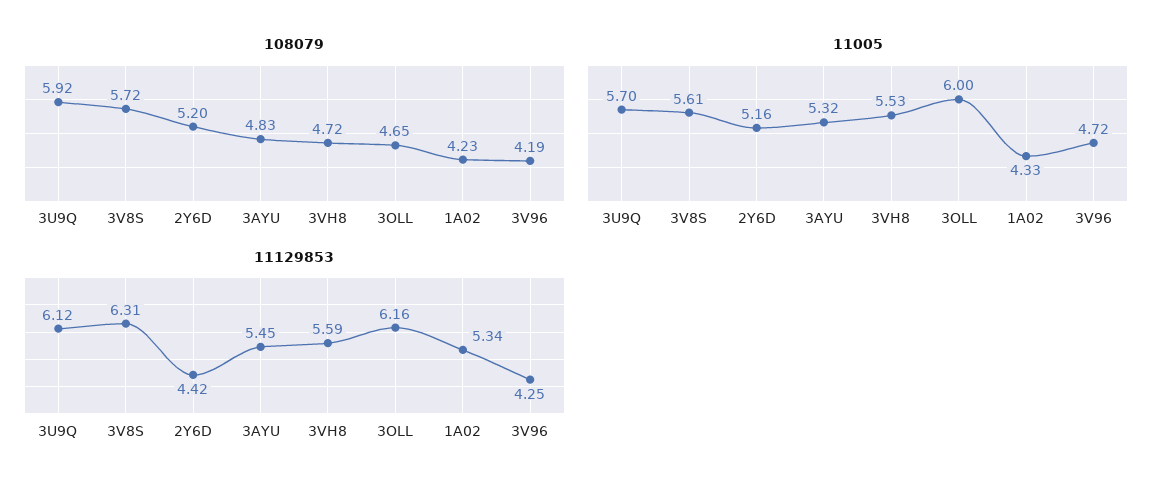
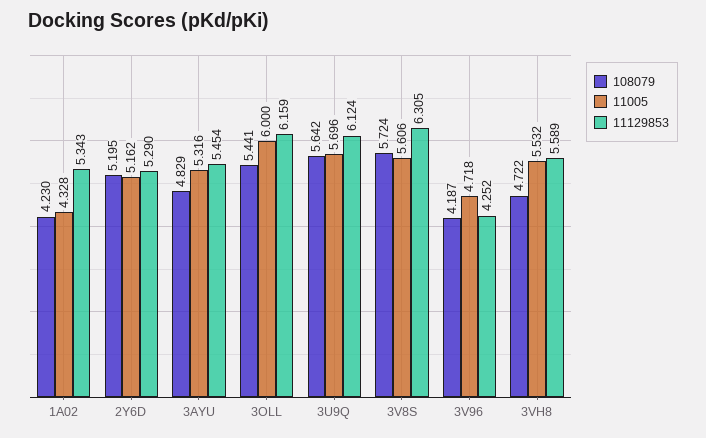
  {
    "108079": {
-     "3U9Q": 5.92,
+     "3U9Q": 5.642,
      "3V8S": 5.724,
      "2Y6D": 5.195,
      "3AYU": 4.829,
      "3VH8": 4.722,
-     "3OLL": 4.65,
+     "3OLL": 5.441,
      "1A02": 4.23,
      "3V96": 4.187
    },
    "11005": {
      "3U9Q": 5.696,
      "3V8S": 5.606,
      "2Y6D": 5.162,
      "3AYU": 5.316,
      "3VH8": 5.532,
      "3OLL": 6,
      "1A02": 4.328,
      "3V96": 4.718
    },
    "11129853": {
      "3U9Q": 6.124,
      "3V8S": 6.305,
-     "2Y6D": 4.42,
+     "2Y6D": 5.29,
      "3AYU": 5.454,
      "3VH8": 5.589,
      "3OLL": 6.159,
      "1A02": 5.343,
      "3V96": 4.252
    }
  }

